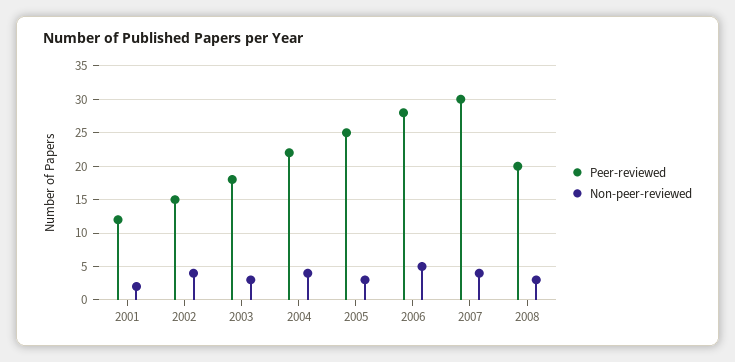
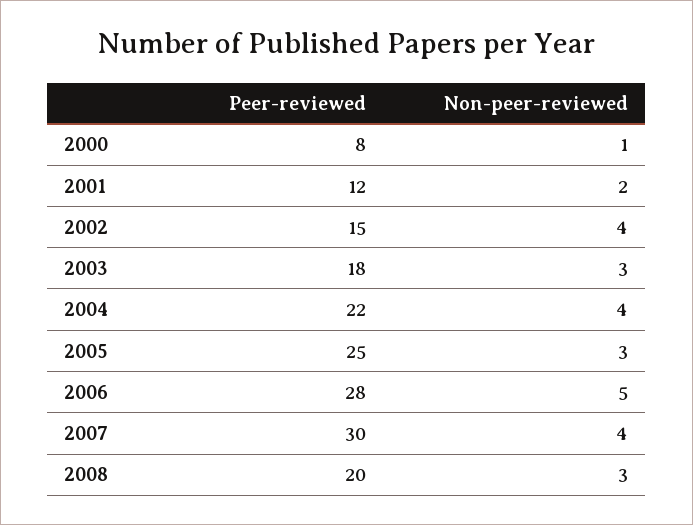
  {
    "Peer-reviewed": {
      "2001": 12,
      "2002": 15,
      "2003": 18,
      "2004": 22,
      "2005": 25,
      "2006": 28,
      "2007": 30,
-     "2008": 20
+     "2008": 20,
+     "2000": 8
    },
    "Non-peer-reviewed": {
      "2001": 2,
      "2002": 4,
      "2003": 3,
      "2004": 4,
      "2005": 3,
      "2006": 5,
      "2007": 4,
-     "2008": 3
+     "2008": 3,
+     "2000": 1
    }
  }

